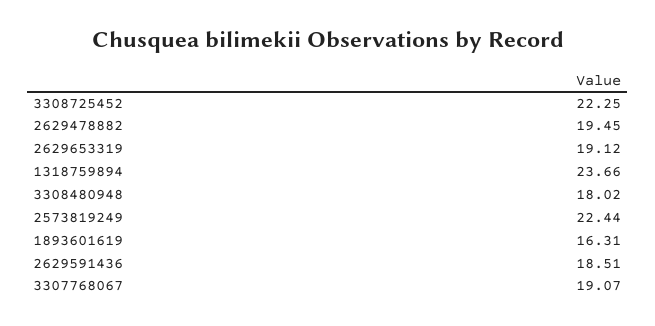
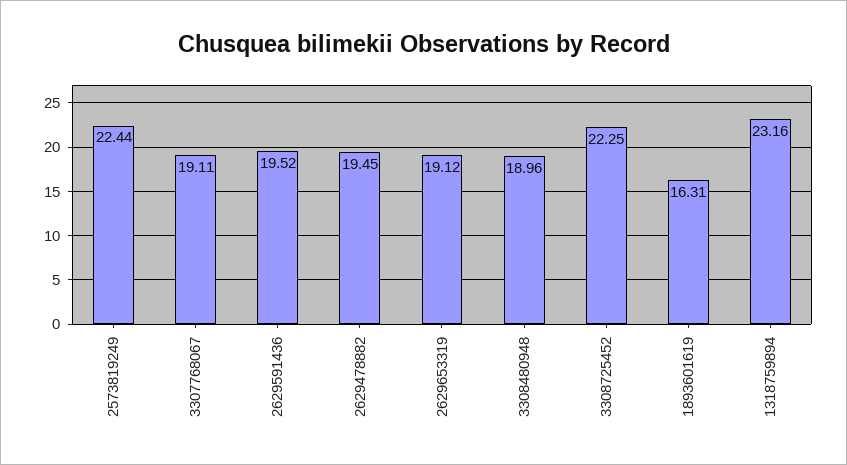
  {
    "3308725452": 22.25,
    "2629478882": 19.45,
    "2629653319": 19.12,
-   "1318759894": 23.66,
+   "1318759894": 23.16,
-   "3308480948": 18.02,
+   "3308480948": 18.96,
    "2573819249": 22.44,
    "1893601619": 16.31,
-   "2629591436": 18.51,
+   "2629591436": 19.52,
-   "3307768067": 19.07
+   "3307768067": 19.11
  }

